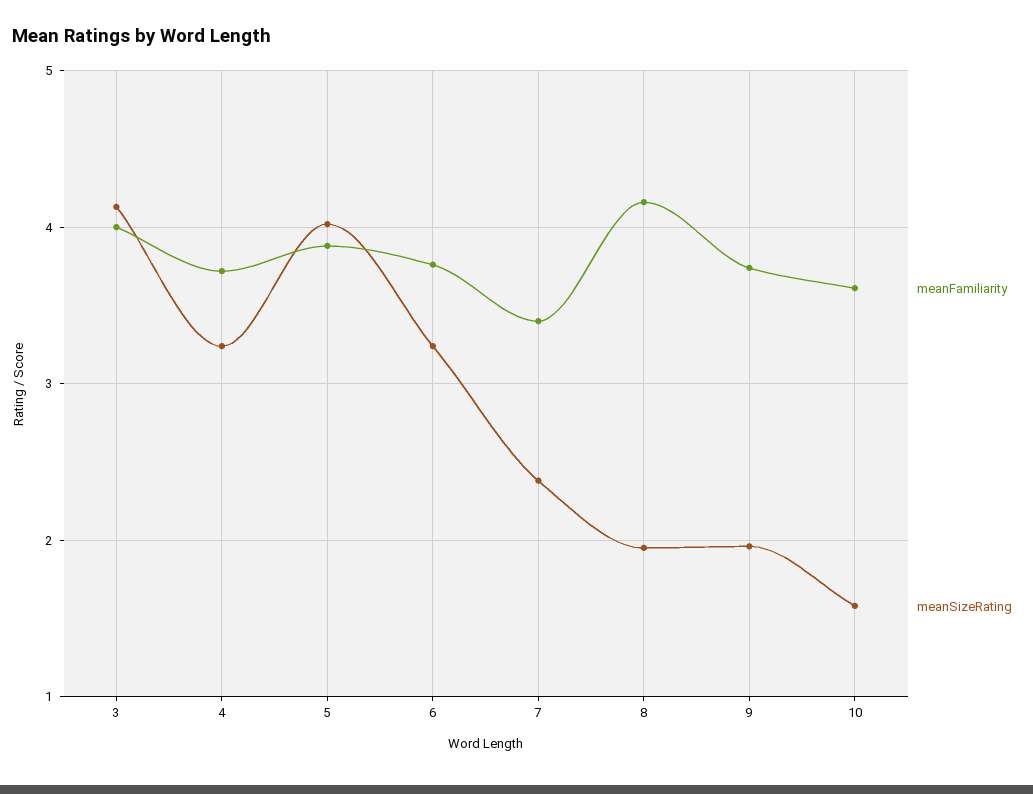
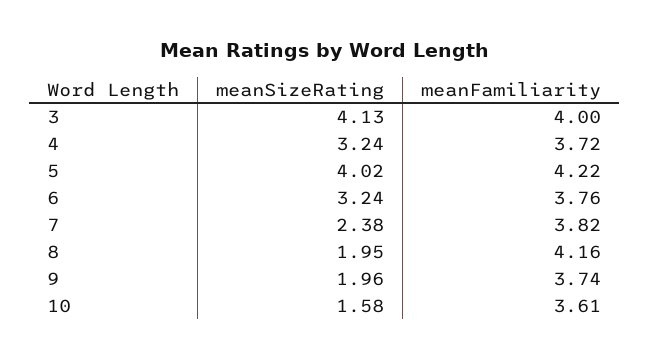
  {
    "meanFamiliarity": {
      "3": 4,
      "4": 3.72,
-     "5": 3.9,
+     "5": 4.22,
      "6": 3.76,
-     "7": 3.4,
+     "7": 3.82,
      "8": 4.16,
      "9": 3.74,
      "10": 3.61
    },
    "meanSizeRating": {
      "3": 4.13,
      "4": 3.24,
      "5": 4.02,
      "6": 3.24,
      "7": 2.38,
      "8": 1.95,
      "9": 1.96,
      "10": 1.58
    }
  }

